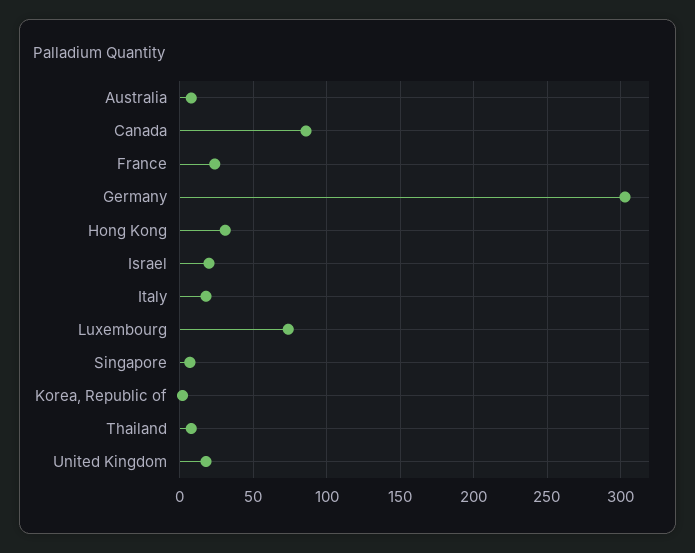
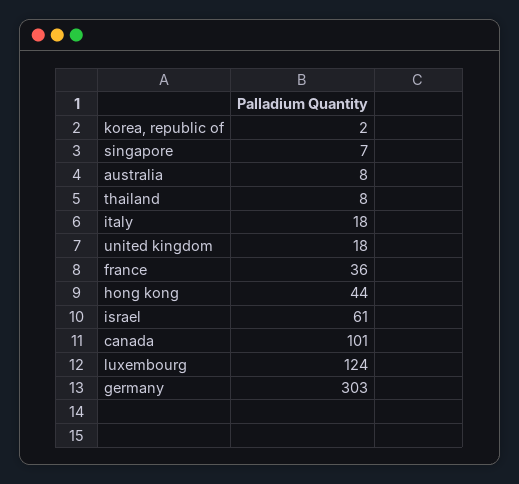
  {
    "Australia": 8,
-   "Canada": 85,
+   "Canada": 101,
-   "France": 25,
+   "France": 36,
    "Germany": 303,
-   "Hong Kong": 30,
+   "Hong Kong": 44,
-   "Israel": 20,
+   "Israel": 61,
    "Italy": 18,
-   "Luxembourg": 75,
+   "Luxembourg": 124,
    "Singapore": 7,
    "Korea, Republic of": 2,
    "Thailand": 8,
    "United Kingdom": 18
  }

